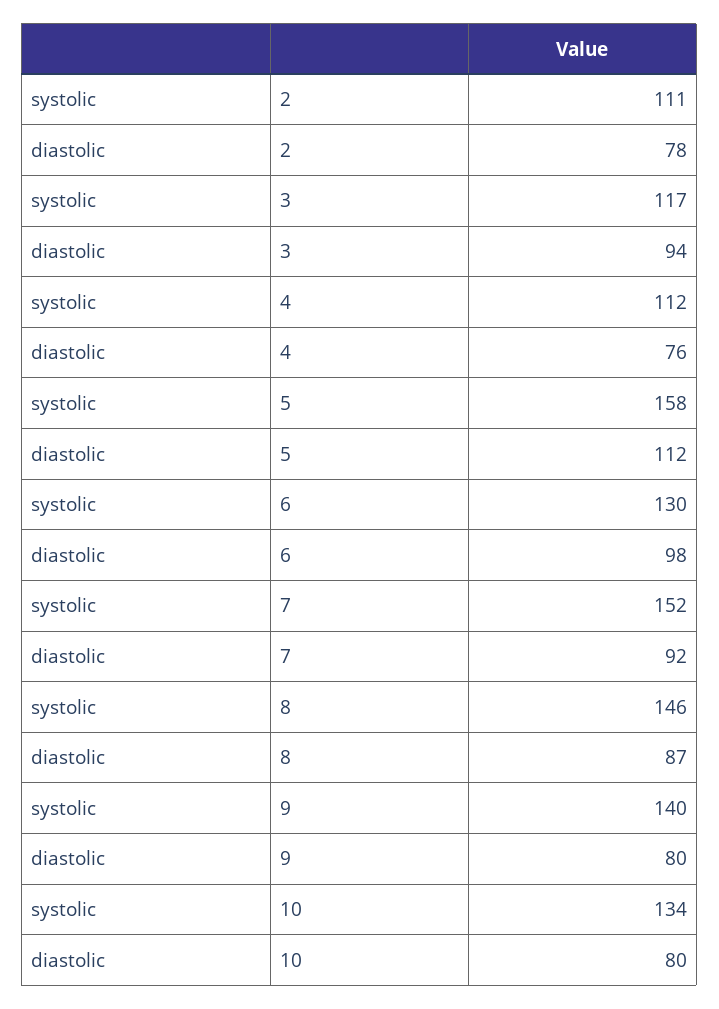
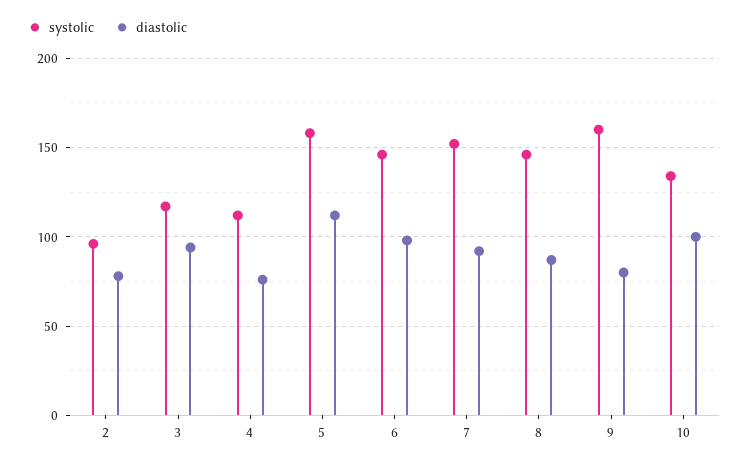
  {
    "systolic": {
-     "2": 111,
+     "2": 95,
      "3": 117,
      "4": 112,
      "5": 158,
-     "6": 130,
+     "6": 145,
      "7": 152,
      "8": 146,
-     "9": 140,
+     "9": 160,
      "10": 134
    },
    "diastolic": {
      "2": 78,
      "3": 94,
      "4": 76,
      "5": 112,
      "6": 98,
      "7": 92,
      "8": 87,
      "9": 80,
-     "10": 80
+     "10": 100
    }
  }

